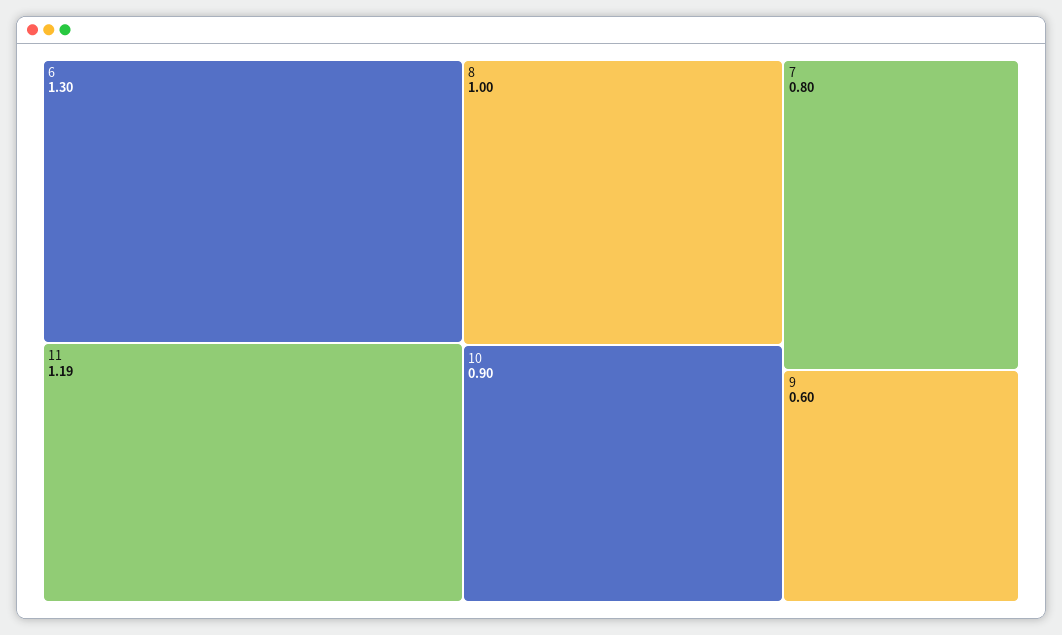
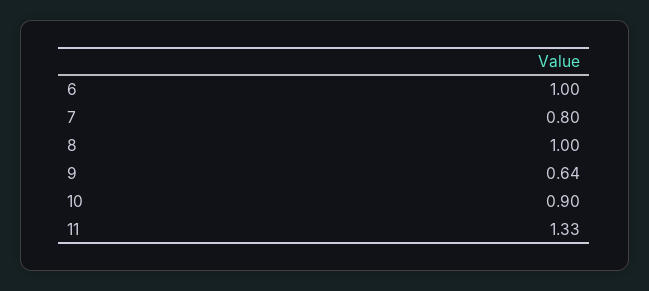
  {
-   "6": 1.3,
+   "6": 1,
-   "11": 1.19,
+   "11": 1.33,
    "8": 1,
    "10": 0.9,
    "7": 0.8,
-   "9": 0.6
+   "9": 0.64
  }

